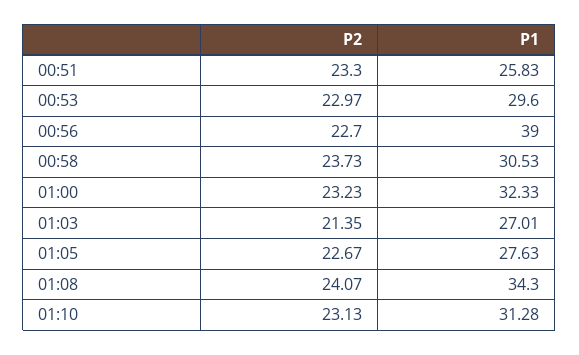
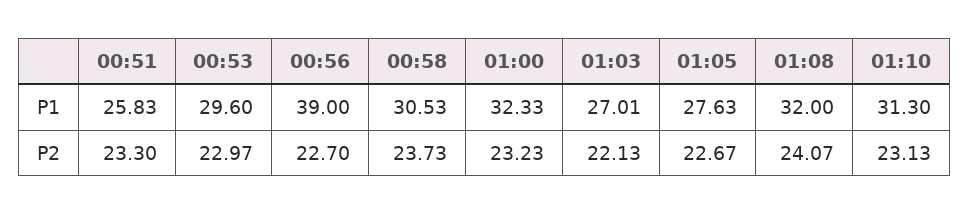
  {
    "P2": {
      "00:51": 23.3,
      "00:53": 22.97,
      "00:56": 22.7,
      "00:58": 23.73,
      "01:00": 23.23,
-     "01:03": 21.35,
+     "01:03": 22.13,
      "01:05": 22.67,
      "01:08": 24.07,
      "01:10": 23.13
    },
    "P1": {
      "00:51": 25.83,
      "00:53": 29.6,
      "00:56": 39,
      "00:58": 30.53,
      "01:00": 32.33,
      "01:03": 27.01,
      "01:05": 27.63,
-     "01:08": 34.3,
+     "01:08": 32,
-     "01:10": 31.28
+     "01:10": 31.3
    }
  }

